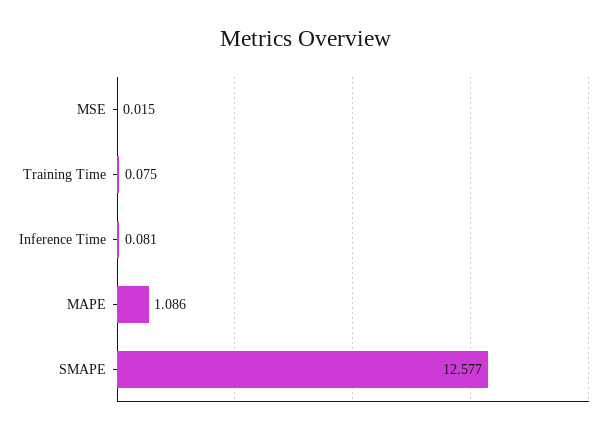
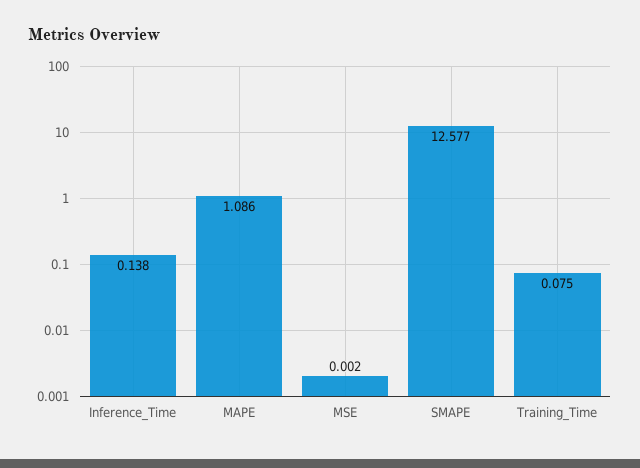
  {
-   "MSE": 0.015,
+   "MSE": 0.002,
    "Training Time": 0.075,
-   "Inference Time": 0.081,
+   "Inference Time": 0.138,
    "MAPE": 1.086,
    "SMAPE": 12.577
  }

